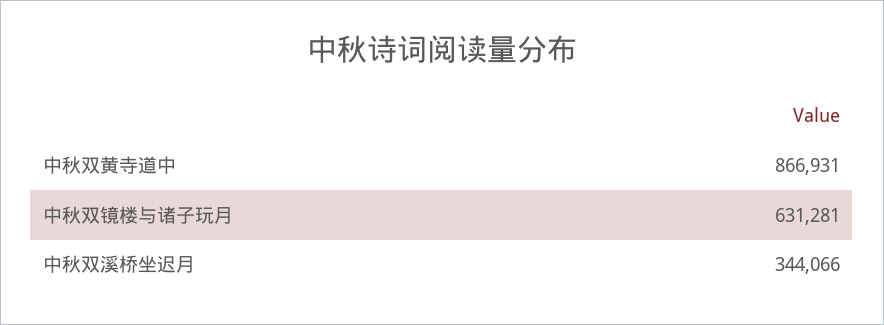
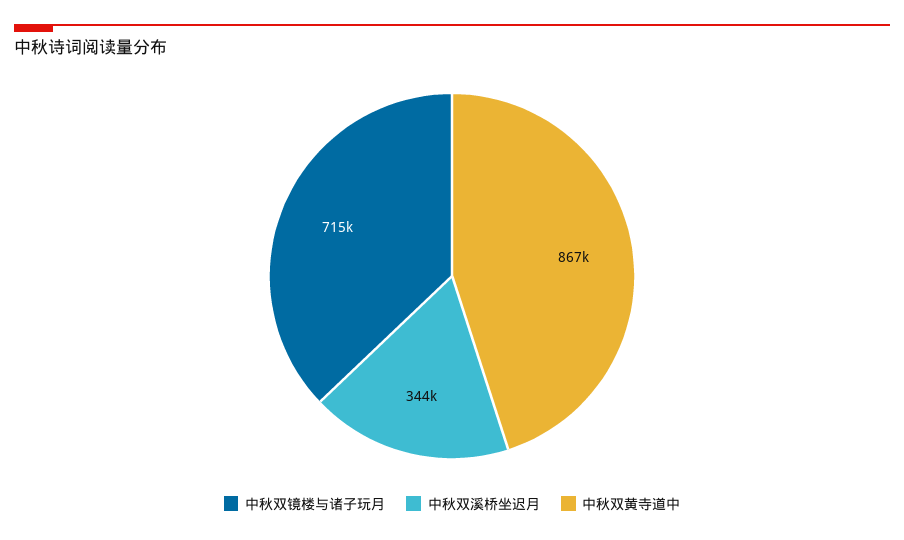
  {
    "中秋双黄寺道中": 866931,
-   "中秋双镜楼与诸子玩月": 631281,
+   "中秋双镜楼与诸子玩月": 715000,
    "中秋双溪桥坐迟月": 344066
  }

